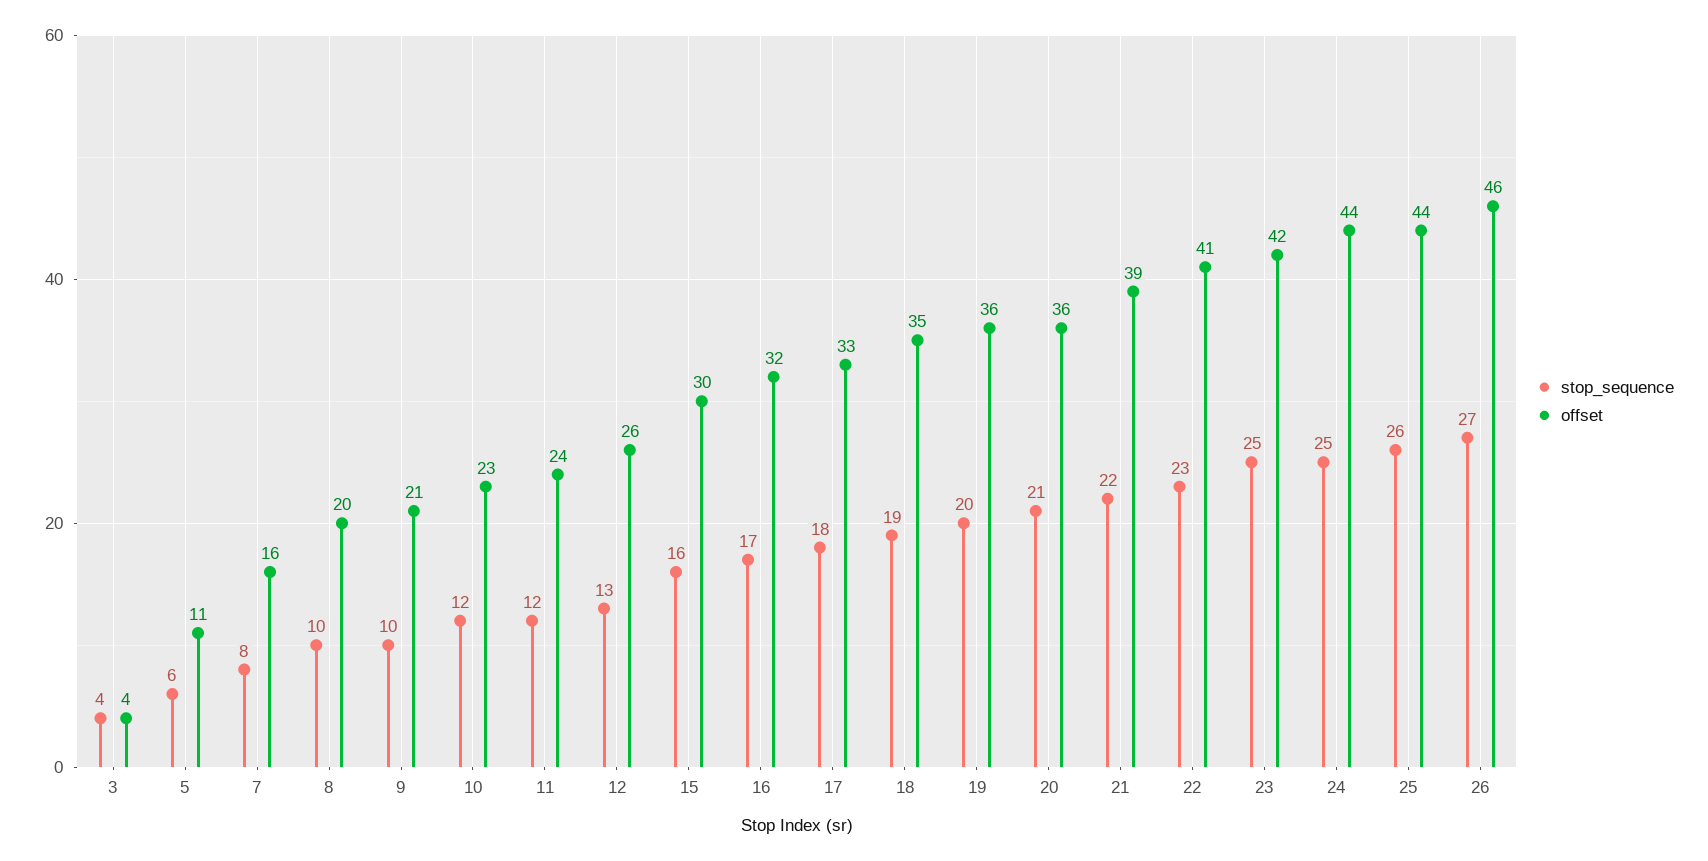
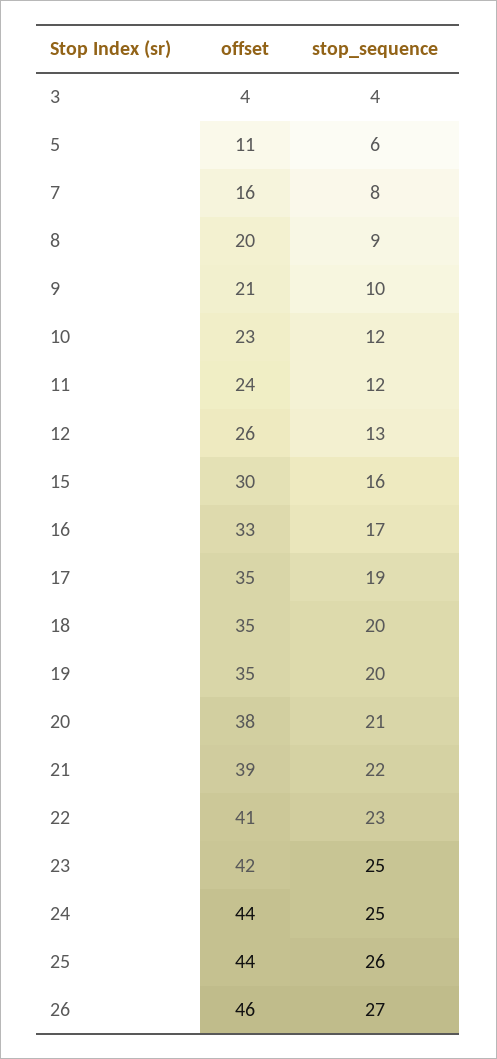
  {
    "stop_sequence": {
      "3": 4,
      "5": 6,
      "7": 8,
-     "8": 10,
+     "8": 9,
      "9": 10,
      "10": 12,
      "11": 12,
      "12": 13,
      "15": 16,
      "16": 17,
-     "17": 18,
+     "17": 19,
-     "18": 19,
+     "18": 20,
      "19": 20,
      "20": 21,
      "21": 22,
      "22": 23,
      "23": 25,
      "24": 25,
      "25": 26,
      "26": 27
    },
    "offset": {
      "3": 4,
      "5": 11,
      "7": 16,
      "8": 20,
      "9": 21,
      "10": 23,
      "11": 24,
      "12": 26,
      "15": 30,
-     "16": 32,
+     "16": 33,
-     "17": 33,
+     "17": 35,
      "18": 35,
-     "19": 36,
+     "19": 35,
-     "20": 36,
+     "20": 38,
      "21": 39,
      "22": 41,
      "23": 42,
      "24": 44,
      "25": 44,
      "26": 46
    }
  }

